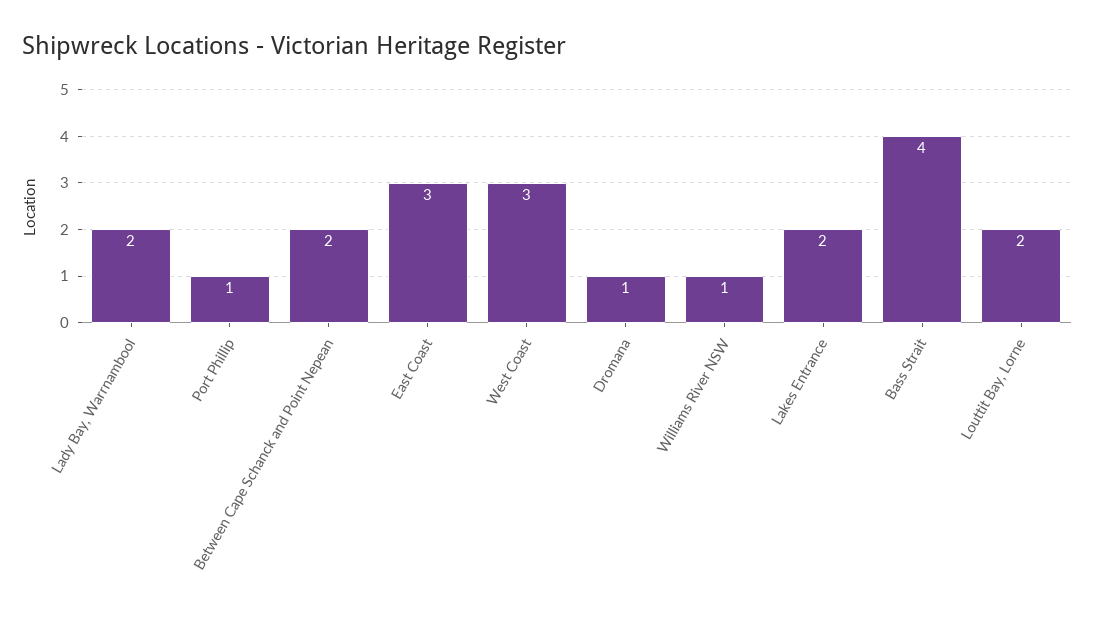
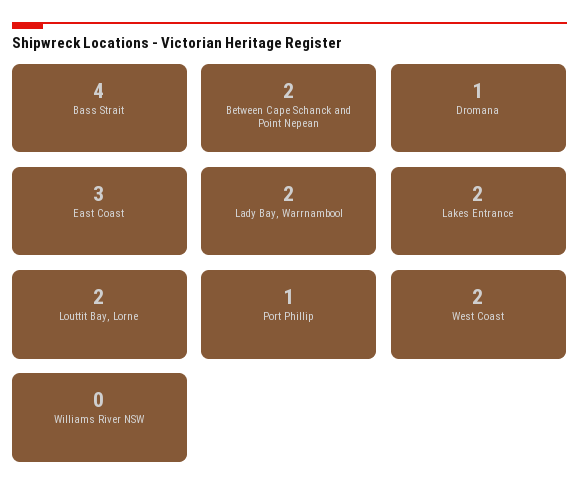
  {
    "Lady Bay, Warrnambool": 2,
    "Port Phillip": 1,
    "Between Cape Schanck and Point Nepean": 2,
    "East Coast": 3,
-   "West Coast": 3,
+   "West Coast": 2,
    "Dromana": 1,
-   "Williams River NSW": 1,
+   "Williams River NSW": 0,
    "Lakes Entrance": 2,
    "Bass Strait": 4,
    "Louttit Bay, Lorne": 2
  }

